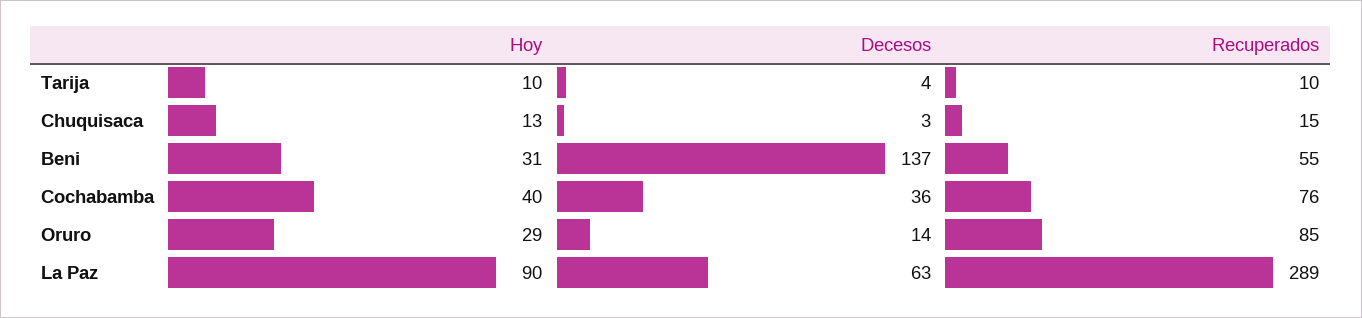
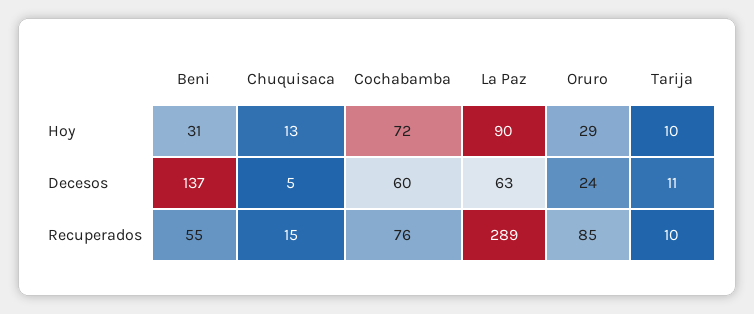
  {
    "Hoy": {
      "Tarija": 10,
      "Chuquisaca": 13,
      "Beni": 31,
-     "Cochabamba": 40,
+     "Cochabamba": 72,
      "Oruro": 29,
      "La Paz": 90
    },
    "Decesos": {
-     "Tarija": 4,
+     "Tarija": 11,
-     "Chuquisaca": 3,
+     "Chuquisaca": 5,
      "Beni": 137,
-     "Cochabamba": 36,
+     "Cochabamba": 60,
-     "Oruro": 14,
+     "Oruro": 24,
      "La Paz": 63
    },
    "Recuperados": {
      "Tarija": 10,
      "Chuquisaca": 15,
      "Beni": 55,
      "Cochabamba": 76,
      "Oruro": 85,
      "La Paz": 289
    }
  }

